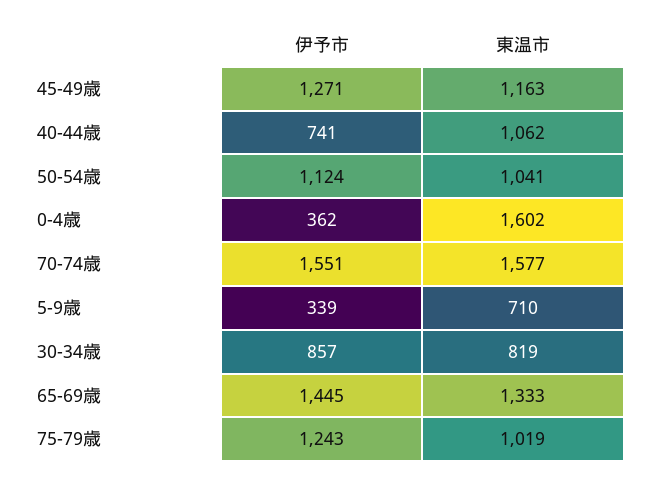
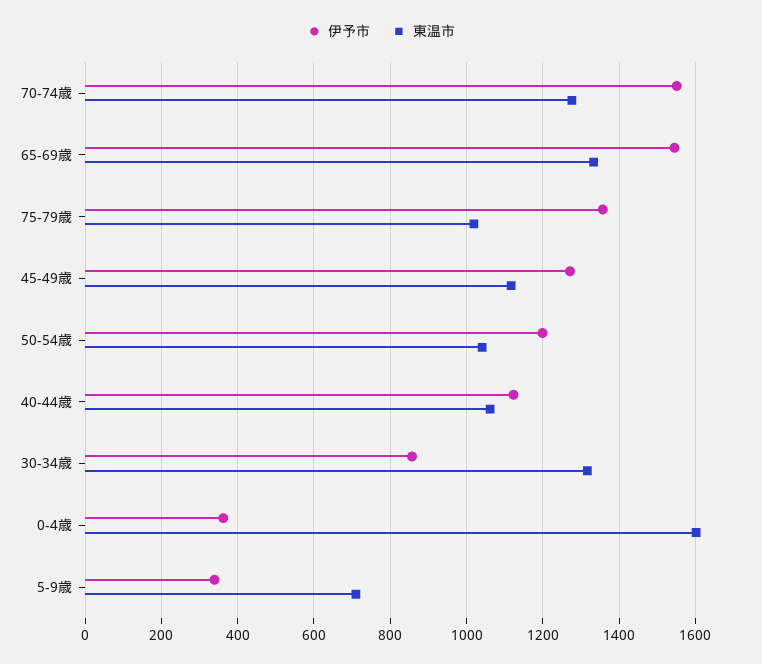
  {
    "伊予市": {
      "45-49歳": 1271,
-     "40-44歳": 741,
+     "40-44歳": 1120,
-     "50-54歳": 1124,
+     "50-54歳": 1200,
      "0-4歳": 362,
      "70-74歳": 1551,
      "5-9歳": 339,
      "30-34歳": 857,
-     "65-69歳": 1445,
+     "65-69歳": 1540,
-     "75-79歳": 1243
+     "75-79歳": 1360
    },
    "東温市": {
-     "45-49歳": 1163,
+     "45-49歳": 1120,
      "40-44歳": 1062,
      "50-54歳": 1041,
      "0-4歳": 1602,
-     "70-74歳": 1577,
+     "70-74歳": 1280,
      "5-9歳": 710,
-     "30-34歳": 819,
+     "30-34歳": 1320,
      "65-69歳": 1333,
      "75-79歳": 1019
    }
  }

